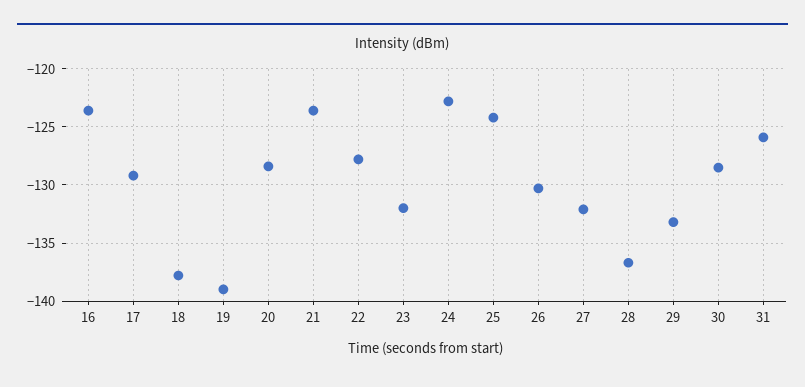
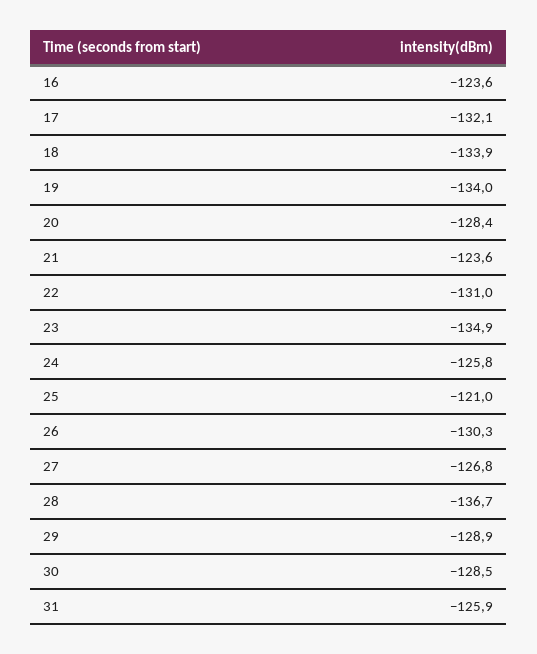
  {
    "16": -123.6,
-   "17": -129,
+   "17": -132.1,
-   "18": -138,
+   "18": -133.9,
-   "19": -139,
+   "19": -134,
    "20": -128.4,
    "21": -123.6,
-   "22": -128,
+   "22": -131,
-   "23": -132,
+   "23": -134.9,
-   "24": -123,
+   "24": -125.8,
-   "25": -124,
+   "25": -121,
    "26": -130.3,
-   "27": -132,
+   "27": -126.8,
    "28": -136.7,
-   "29": -133,
+   "29": -128.9,
    "30": -128.5,
    "31": -125.9
  }

